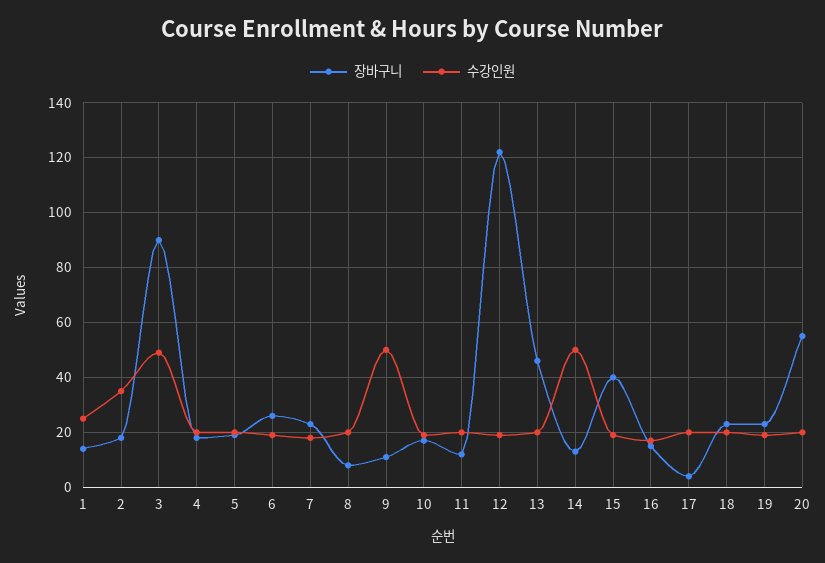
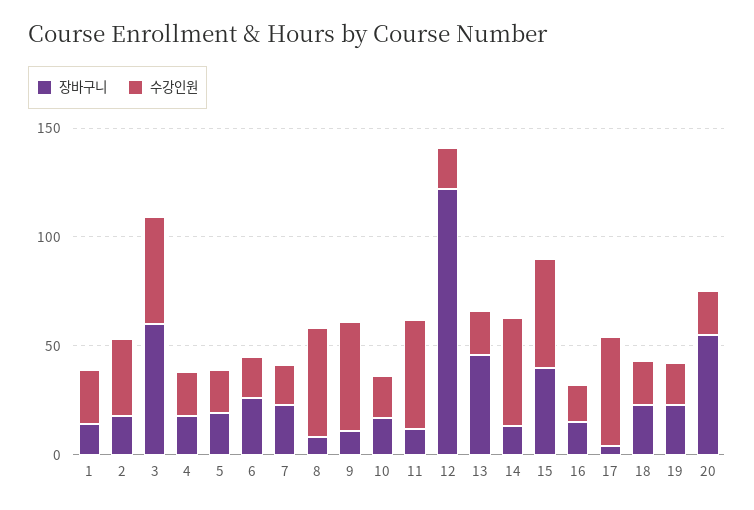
  {
    "장바구니": {
      "1": 15,
      "2": 20,
-     "3": 90,
+     "3": 60,
      "4": 20,
      "5": 20,
      "6": 25,
      "7": 25,
      "8": 10,
      "9": 10,
      "10": 15,
      "11": 10,
      "12": 120,
      "13": 45,
      "14": 15,
      "15": 40,
      "16": 15,
      "17": 5,
      "18": 25,
      "19": 25,
      "20": 55
    },
    "수강인원": {
      "1": 25,
      "2": 35,
      "3": 50,
      "4": 20,
      "5": 20,
      "6": 20,
      "7": 20,
-     "8": 20,
+     "8": 50,
      "9": 50,
      "10": 20,
-     "11": 20,
+     "11": 50,
      "12": 20,
      "13": 20,
      "14": 50,
-     "15": 20,
+     "15": 50,
      "16": 15,
-     "17": 20,
+     "17": 50,
      "18": 20,
      "19": 20,
      "20": 20
    }
  }

